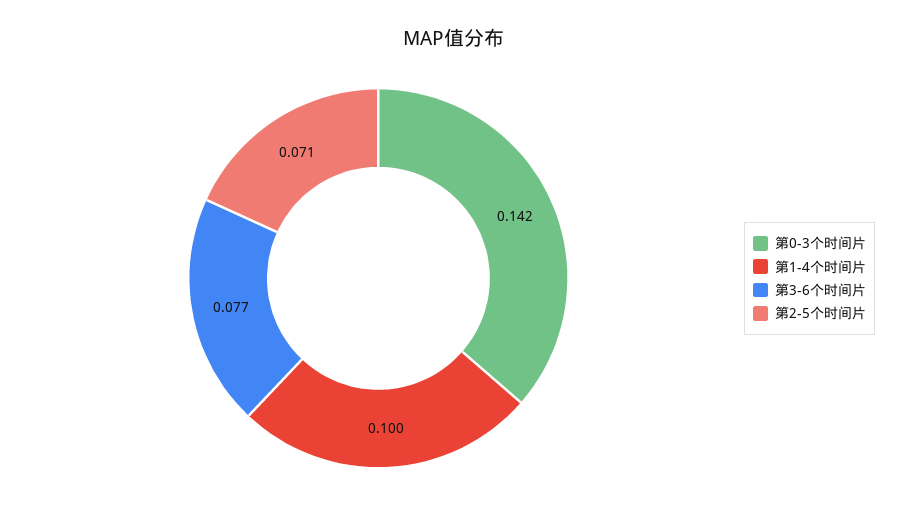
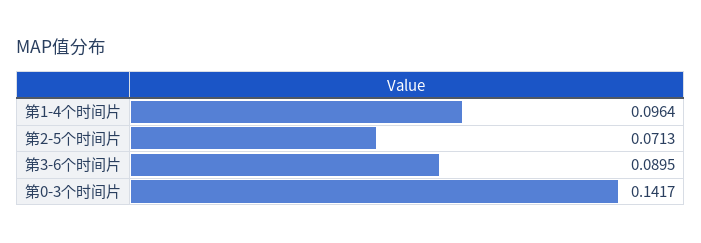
  {
    "第0-3个时间片": 0.1417,
-   "第1-4个时间片": 0.1,
+   "第1-4个时间片": 0.0964,
-   "第3-6个时间片": 0.077,
+   "第3-6个时间片": 0.0895,
    "第2-5个时间片": 0.0713
  }

